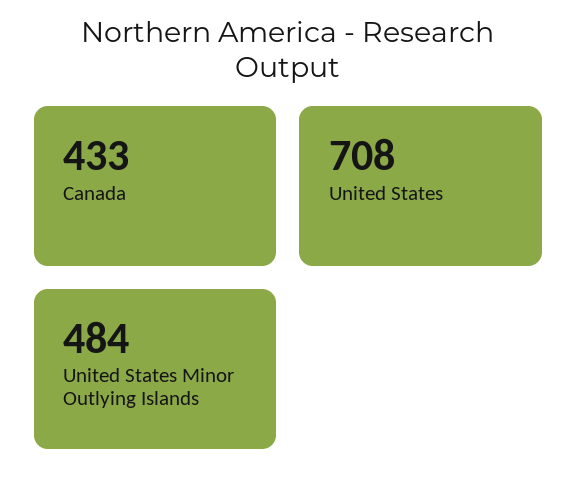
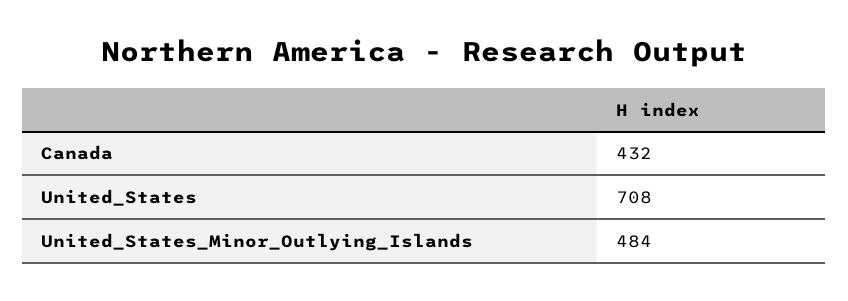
  {
-   "Canada": 433,
+   "Canada": 432,
    "United States": 708,
    "United States Minor Outlying Islands": 484
  }

